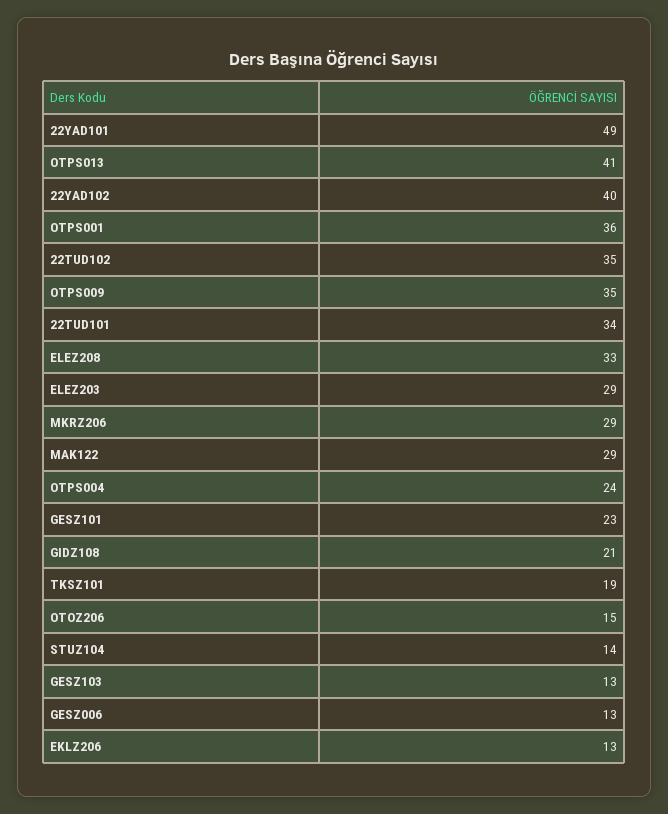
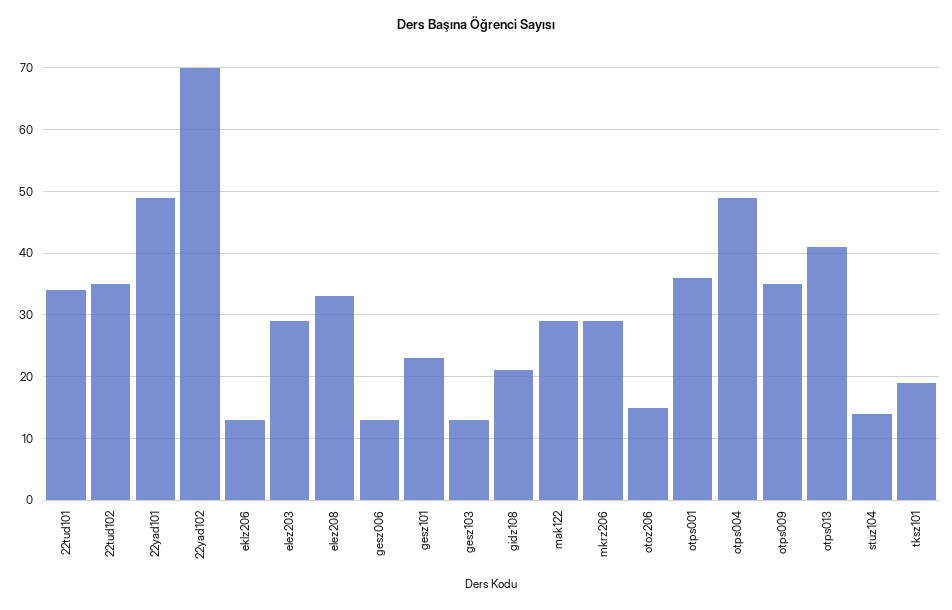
  {
    "22YAD101": 49,
    "OTPS013": 41,
-   "22YAD102": 40,
+   "22YAD102": 70,
    "OTPS001": 36,
    "22TUD102": 35,
    "OTPS009": 35,
    "22TUD101": 34,
    "ELEZ208": 33,
    "ELEZ203": 29,
    "MKRZ206": 29,
    "MAK122": 29,
-   "OTPS004": 24,
+   "OTPS004": 49,
    "GESZ101": 23,
    "GIDZ108": 21,
    "TKSZ101": 19,
    "OTOZ206": 15,
    "STUZ104": 14,
    "GESZ103": 13,
    "GESZ006": 13,
    "EKLZ206": 13
  }

